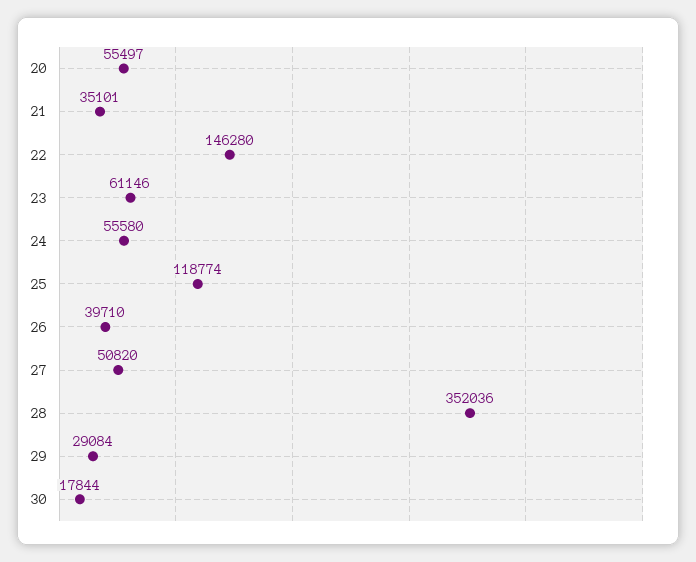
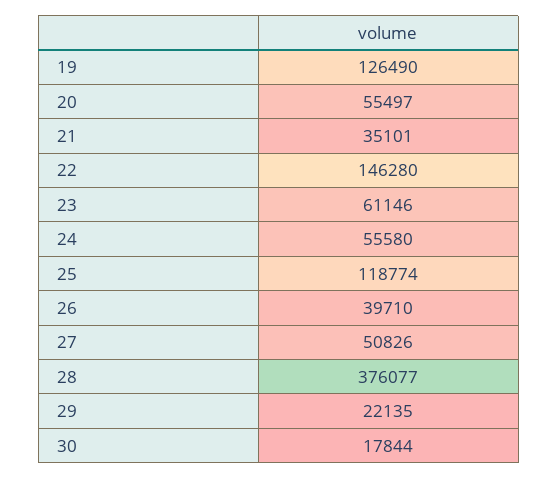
  {
    "20": 55497,
    "21": 35101,
    "22": 146280,
    "23": 61146,
    "24": 55580,
    "25": 118774,
    "26": 39710,
-   "27": 50820,
+   "27": 50826,
-   "28": 352036,
+   "28": 376077,
-   "29": 29084,
+   "29": 22135,
-   "30": 17844
+   "30": 17844,
+   "19": 126490
  }

